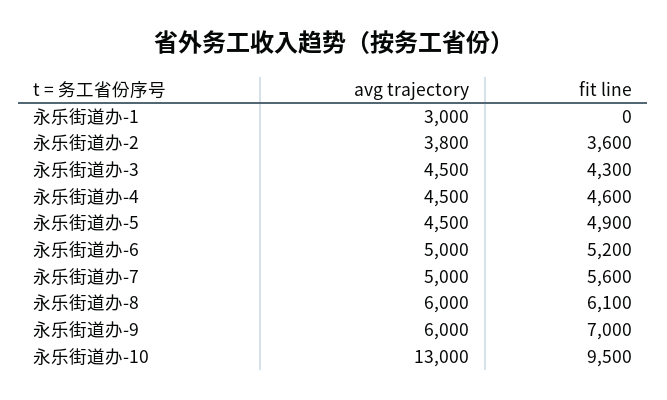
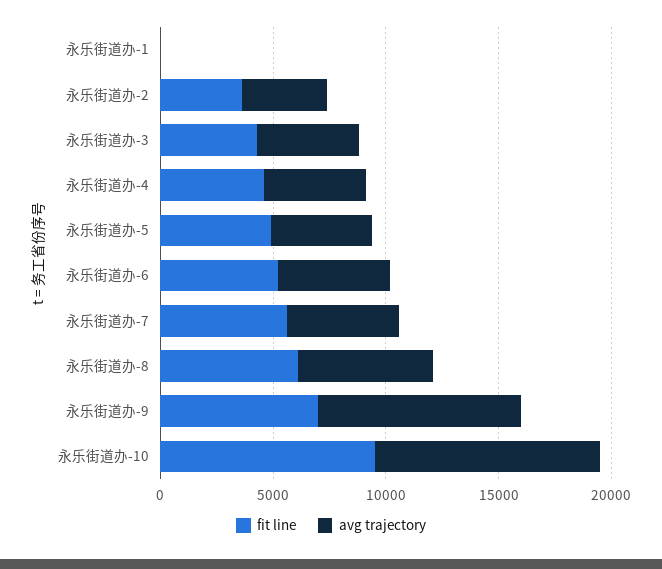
  {
    "avg trajectory": {
-     "永乐街道办-1": 3000,
+     "永乐街道办-1": 0,
      "永乐街道办-2": 3800,
      "永乐街道办-3": 4500,
      "永乐街道办-4": 4500,
      "永乐街道办-5": 4500,
      "永乐街道办-6": 5000,
      "永乐街道办-7": 5000,
      "永乐街道办-8": 6000,
-     "永乐街道办-9": 6000,
+     "永乐街道办-9": 9000,
-     "永乐街道办-10": 13000
+     "永乐街道办-10": 10000
    },
    "fit line": {
      "永乐街道办-1": 0,
      "永乐街道办-2": 3600,
      "永乐街道办-3": 4300,
      "永乐街道办-4": 4600,
      "永乐街道办-5": 4900,
      "永乐街道办-6": 5200,
      "永乐街道办-7": 5600,
      "永乐街道办-8": 6100,
      "永乐街道办-9": 7000,
      "永乐街道办-10": 9500
    }
  }

